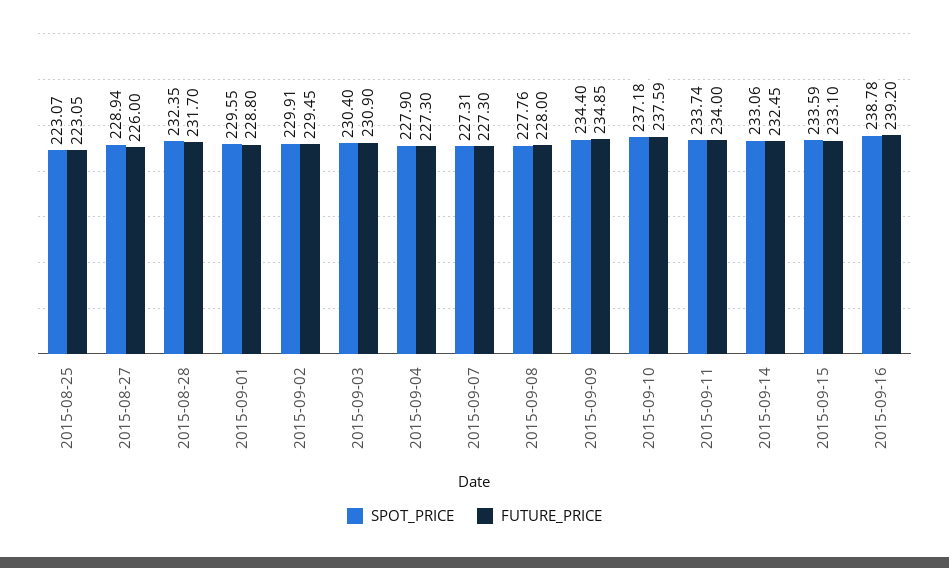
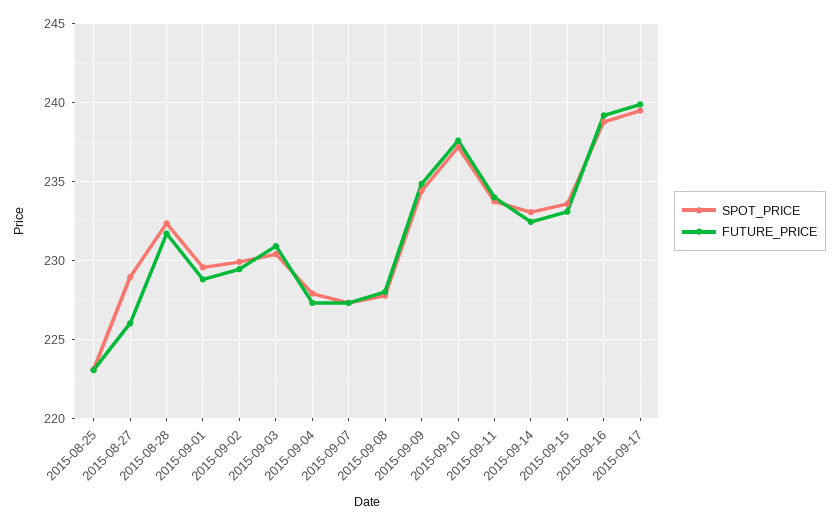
  {
    "SPOT_PRICE": {
      "2015-08-25": 223.07,
      "2015-08-27": 228.94,
      "2015-08-28": 232.35,
      "2015-09-01": 229.55,
      "2015-09-02": 229.91,
      "2015-09-03": 230.4,
      "2015-09-04": 227.9,
      "2015-09-07": 227.31,
      "2015-09-08": 227.76,
      "2015-09-09": 234.4,
      "2015-09-10": 237.18,
      "2015-09-11": 233.74,
      "2015-09-14": 233.06,
      "2015-09-15": 233.59,
-     "2015-09-16": 238.78
+     "2015-09-16": 238.78,
+     "2015-09-17": 239.5
    },
    "FUTURE_PRICE": {
      "2015-08-25": 223.05,
      "2015-08-27": 226,
      "2015-08-28": 231.7,
      "2015-09-01": 228.8,
      "2015-09-02": 229.45,
      "2015-09-03": 230.9,
      "2015-09-04": 227.3,
      "2015-09-07": 227.3,
      "2015-09-08": 228,
      "2015-09-09": 234.85,
      "2015-09-10": 237.59,
      "2015-09-11": 234,
      "2015-09-14": 232.45,
      "2015-09-15": 233.1,
-     "2015-09-16": 239.2
+     "2015-09-16": 239.2,
+     "2015-09-17": 240
    }
  }

